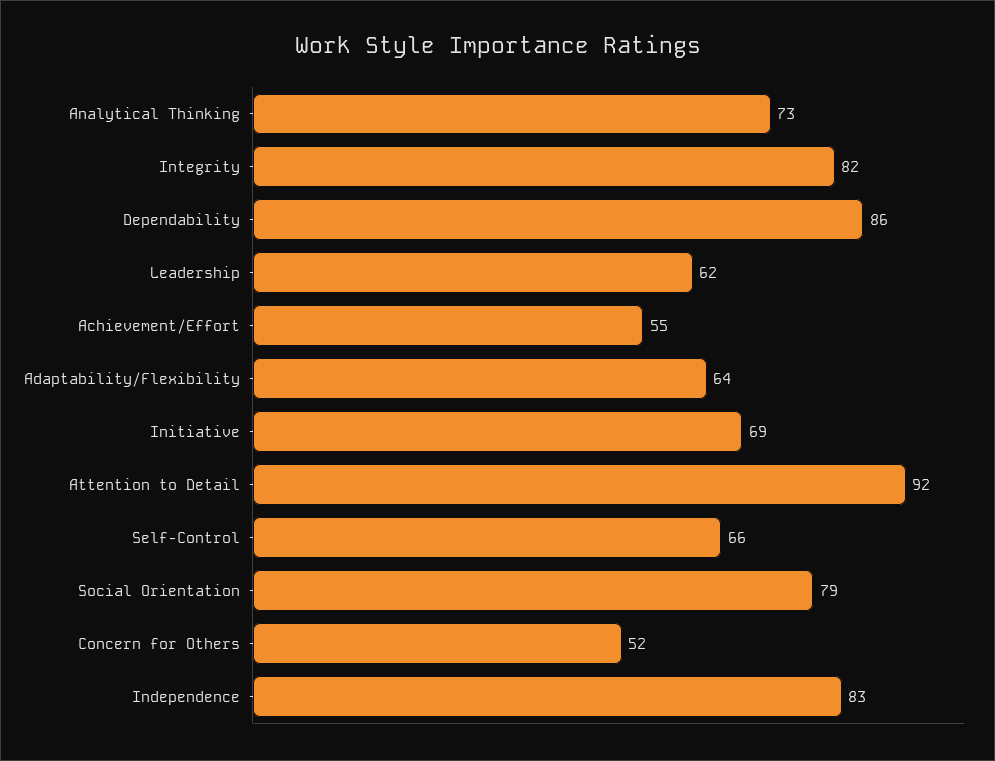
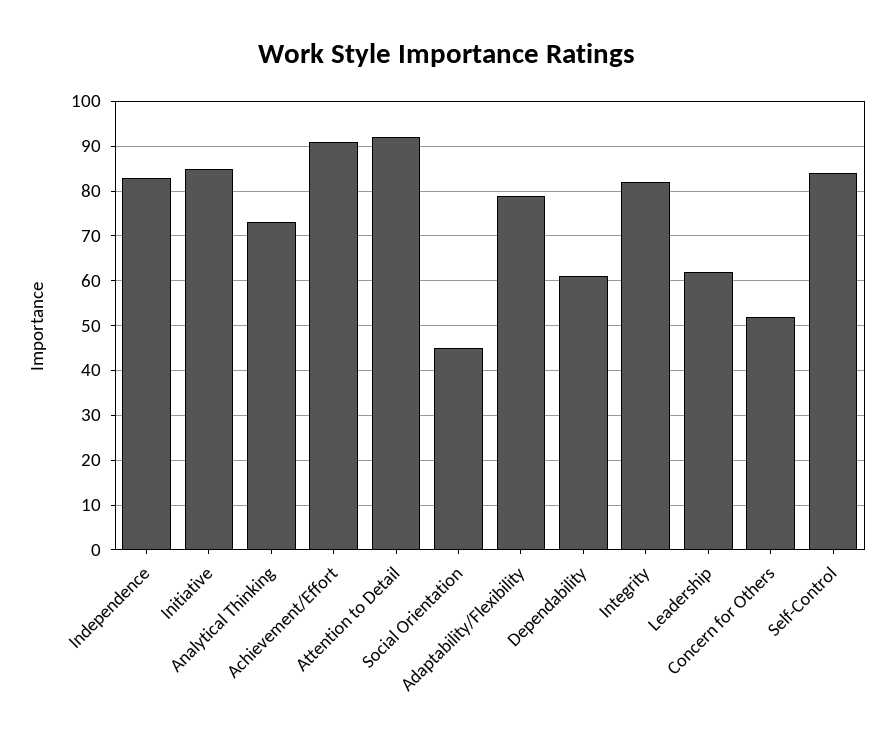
  {
    "Analytical Thinking": 73,
    "Integrity": 82,
-   "Dependability": 86,
+   "Dependability": 60,
    "Leadership": 62,
-   "Achievement/Effort": 55,
+   "Achievement/Effort": 90,
-   "Adaptability/Flexibility": 64,
+   "Adaptability/Flexibility": 80,
-   "Initiative": 69,
+   "Initiative": 85,
    "Attention to Detail": 92,
-   "Self-Control": 66,
+   "Self-Control": 85,
-   "Social Orientation": 79,
+   "Social Orientation": 45,
    "Concern for Others": 52,
    "Independence": 83
  }

